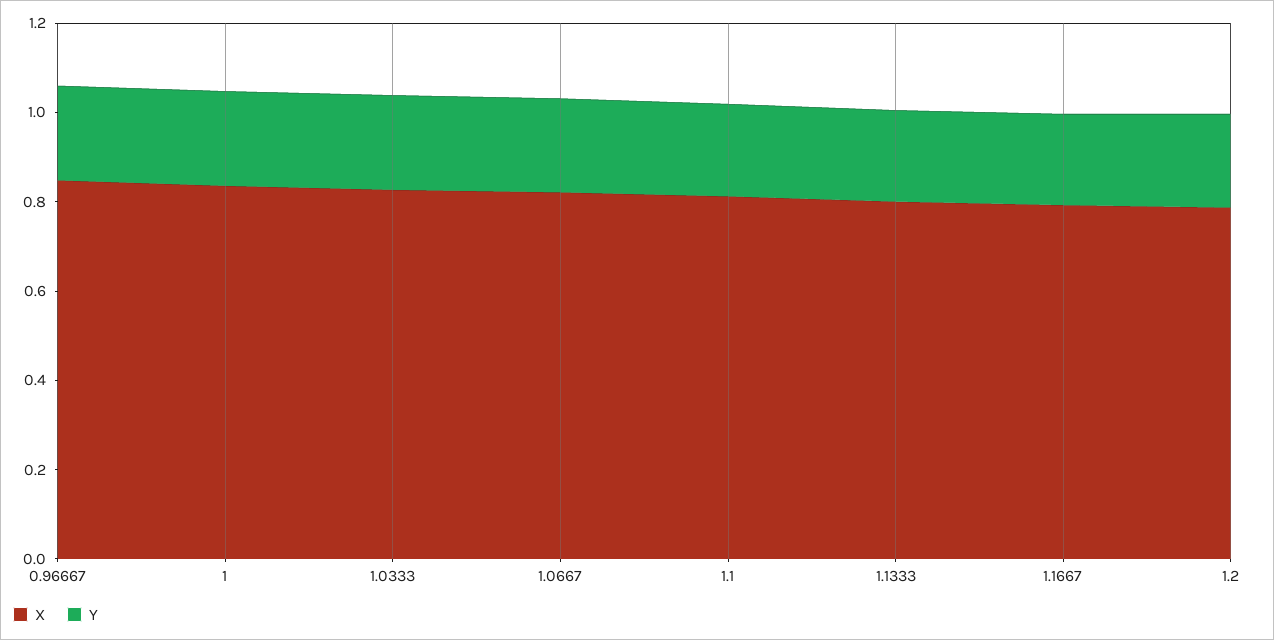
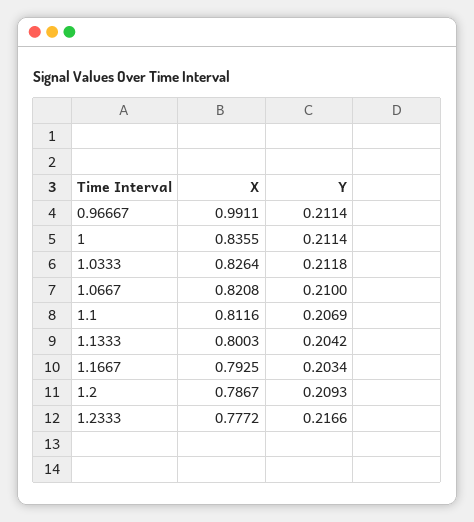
  {
    "X": {
-     "0.96667": 0.85,
+     "0.96667": 0.9911,
      "1": 0.8355,
      "1.0333": 0.8264,
      "1.0667": 0.8208,
      "1.1": 0.8116,
      "1.1333": 0.8003,
      "1.1667": 0.7925,
-     "1.2": 0.7867
+     "1.2": 0.7867,
+     "1.2333": 0.7772
    },
    "Y": {
      "0.96667": 0.2114,
      "1": 0.2114,
      "1.0333": 0.2118,
      "1.0667": 0.21,
      "1.1": 0.2069,
      "1.1333": 0.2042,
      "1.1667": 0.2034,
-     "1.2": 0.2093
+     "1.2": 0.2093,
+     "1.2333": 0.2166
    }
  }

